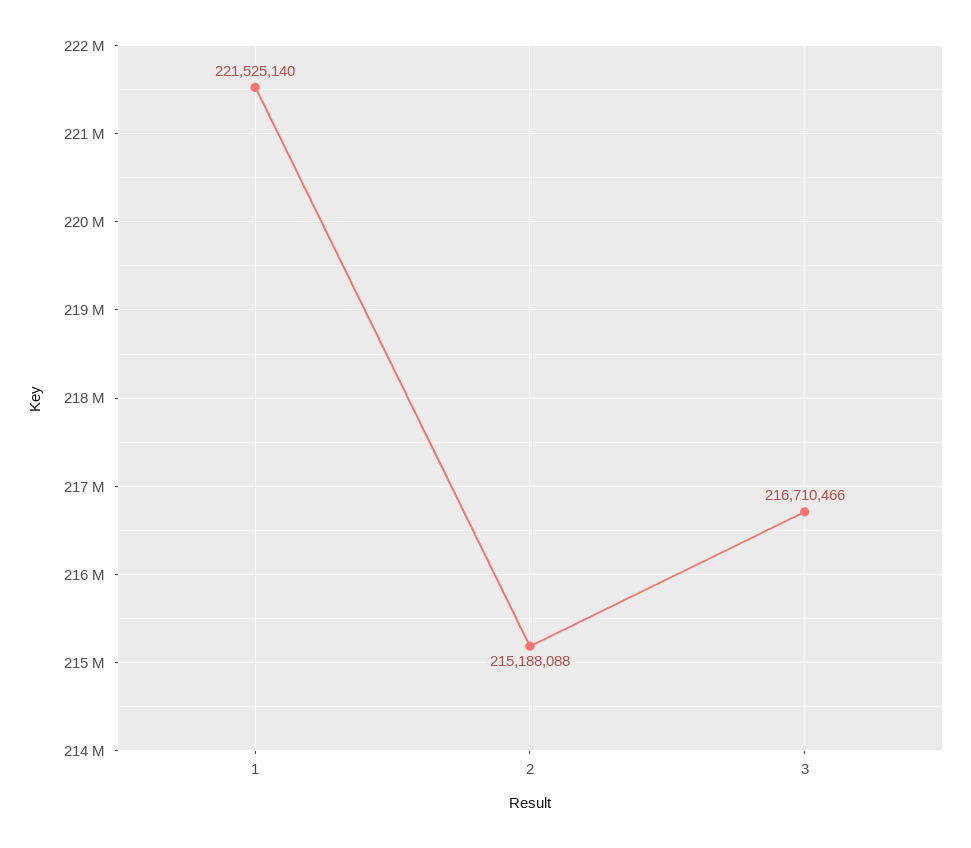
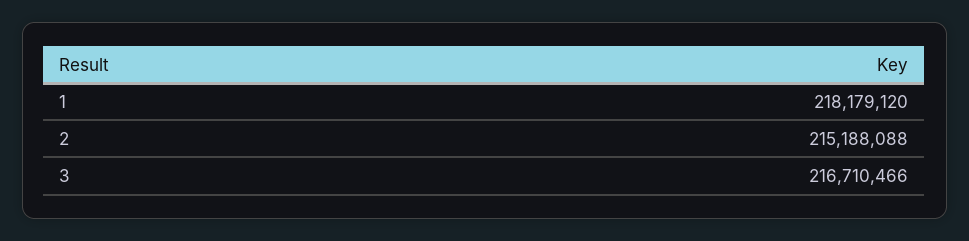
  {
-   "1": 221525140,
+   "1": 218179120,
    "2": 215188088,
    "3": 216710466
  }

